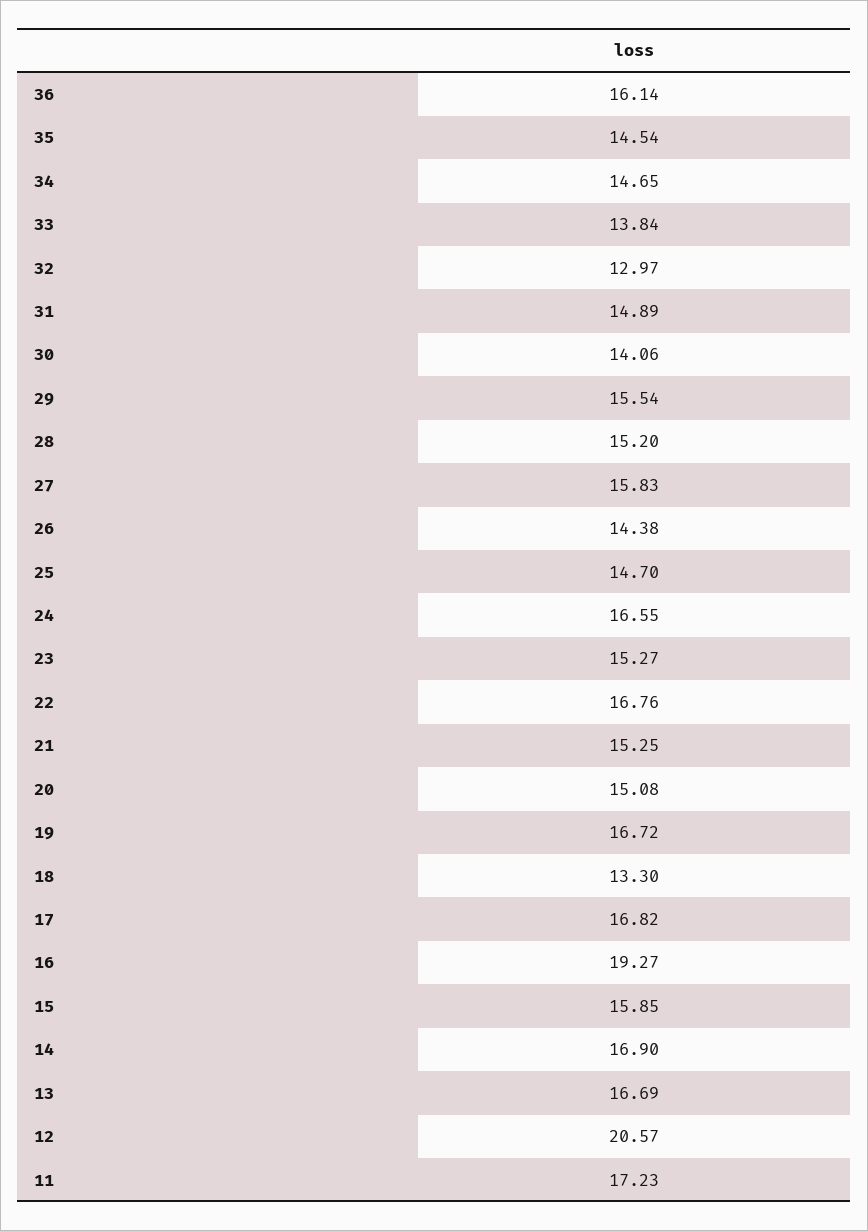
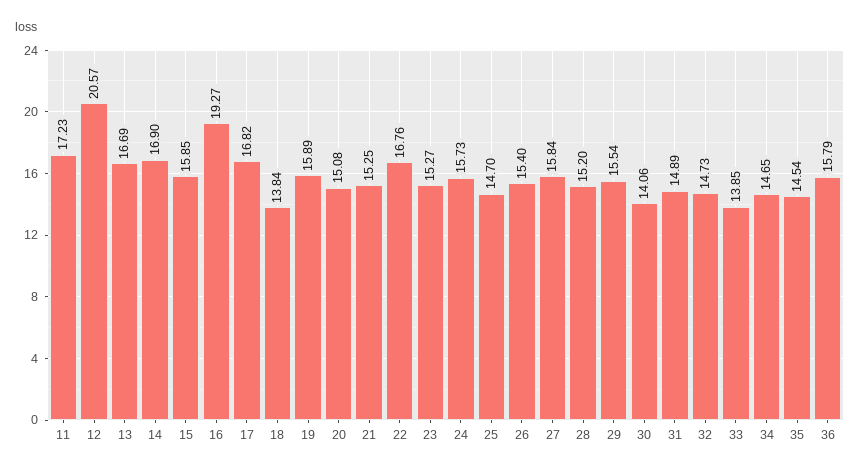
  {
-   "36": 16.14,
+   "36": 15.79,
    "35": 14.54,
    "34": 14.65,
-   "33": 13.84,
+   "33": 13.85,
-   "32": 12.97,
+   "32": 14.73,
    "31": 14.89,
    "30": 14.06,
    "29": 15.54,
    "28": 15.2,
-   "27": 15.83,
+   "27": 15.84,
-   "26": 14.38,
+   "26": 15.4,
    "25": 14.7,
-   "24": 16.55,
+   "24": 15.73,
    "23": 15.27,
    "22": 16.76,
    "21": 15.25,
    "20": 15.08,
-   "19": 16.72,
+   "19": 15.89,
-   "18": 13.3,
+   "18": 13.84,
    "17": 16.82,
    "16": 19.27,
    "15": 15.85,
    "14": 16.9,
    "13": 16.69,
    "12": 20.57,
    "11": 17.23
  }

